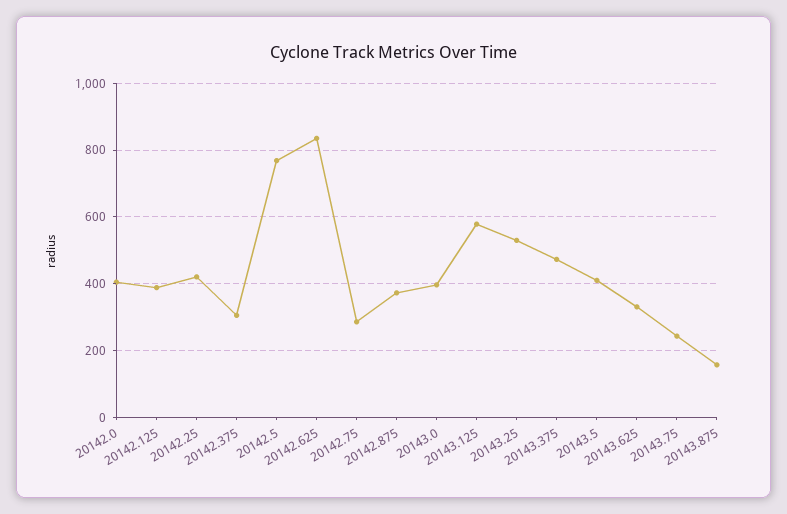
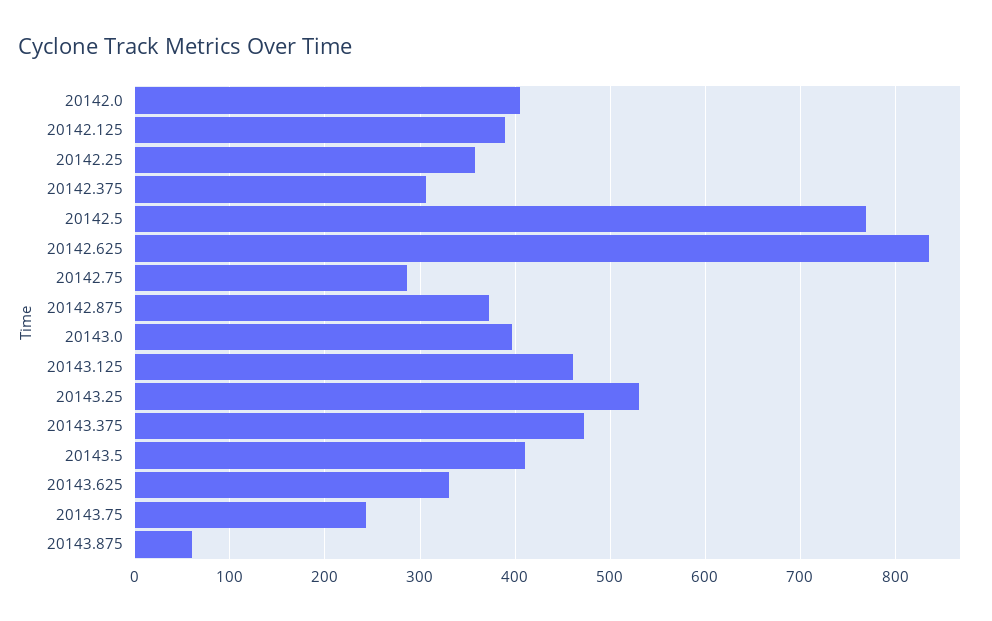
  {
    "20142.0": 400,
    "20142.125": 390,
-   "20142.25": 420,
+   "20142.25": 360,
    "20142.375": 310,
    "20142.5": 770,
    "20142.625": 830,
    "20142.75": 290,
    "20142.875": 370,
    "20143.0": 400,
-   "20143.125": 580,
+   "20143.125": 460,
    "20143.25": 530,
    "20143.375": 470,
    "20143.5": 410,
    "20143.625": 330,
    "20143.75": 240,
-   "20143.875": 160
+   "20143.875": 60
  }

